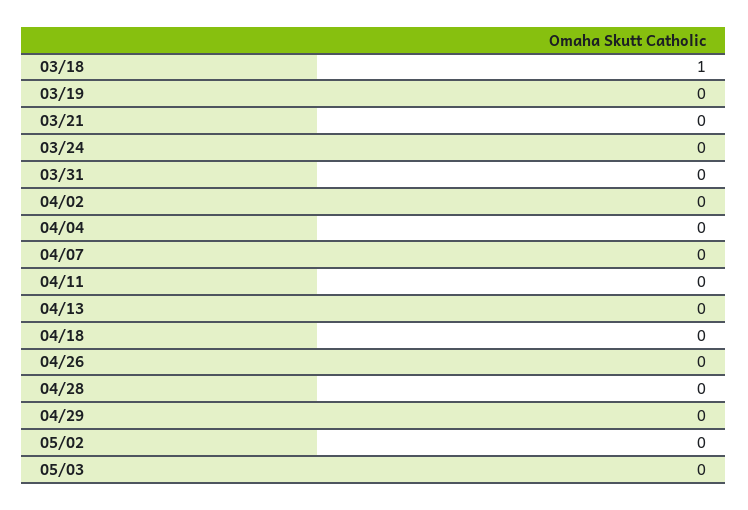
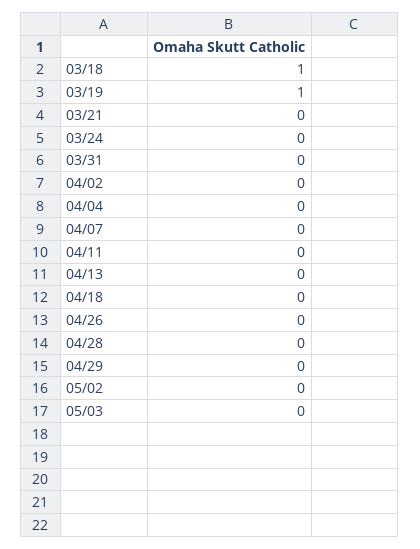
  {
    "03/18": 1,
-   "03/19": 0,
+   "03/19": 1,
    "03/21": 0,
    "03/24": 0,
    "03/31": 0,
    "04/02": 0,
    "04/04": 0,
    "04/07": 0,
    "04/11": 0,
    "04/13": 0,
    "04/18": 0,
    "04/26": 0,
    "04/28": 0,
    "04/29": 0,
    "05/02": 0,
    "05/03": 0
  }

